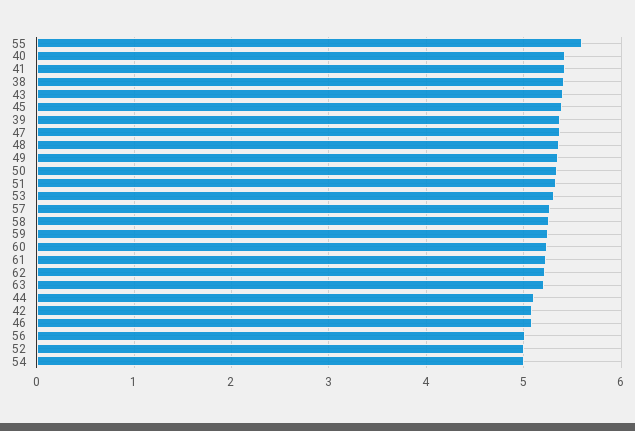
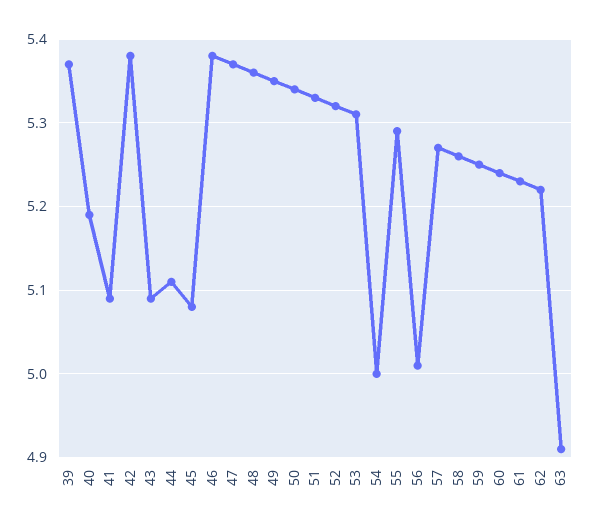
  {
-   "55": 5.6,
+   "55": 5.29,
-   "40": 5.4,
+   "40": 5.19,
-   "41": 5.4,
+   "41": 5.09,
-   "38": 5.4,
-   "43": 5.4,
+   "43": 5.09,
-   "45": 5.4,
+   "45": 5.08,
    "39": 5.37,
    "47": 5.37,
    "48": 5.36,
    "49": 5.35,
    "50": 5.34,
    "51": 5.33,
    "53": 5.31,
    "57": 5.27,
    "58": 5.26,
    "59": 5.25,
    "60": 5.24,
    "61": 5.23,
    "62": 5.22,
-   "63": 5.2,
+   "63": 4.91,
    "44": 5.11,
-   "42": 5.1,
+   "42": 5.38,
-   "46": 5.1,
+   "46": 5.38,
    "56": 5.01,
-   "52": 5,
+   "52": 5.32,
    "54": 5
  }

